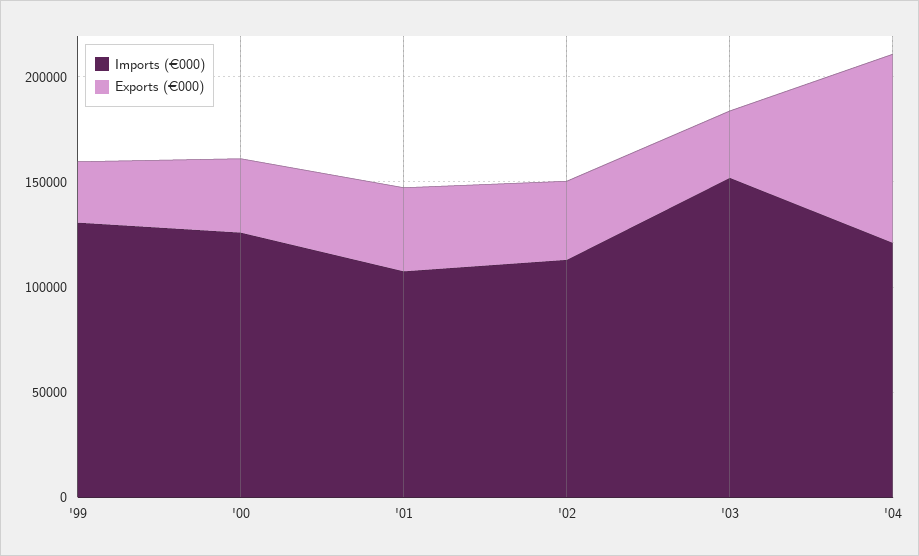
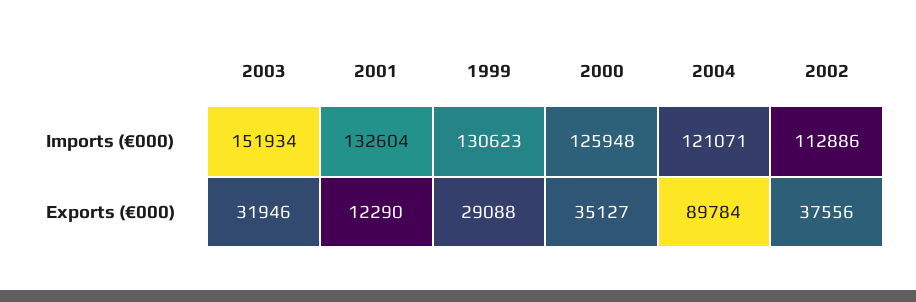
  {
    "Imports (€000)": {
      "'99": 130623,
      "'00": 125948,
-     "'01": 110000,
+     "'01": 132604,
      "'02": 112886,
      "'03": 151934,
      "'04": 121071
    },
    "Exports (€000)": {
      "'99": 29088,
      "'00": 35127,
-     "'01": 40000,
+     "'01": 12290,
      "'02": 37556,
      "'03": 31946,
      "'04": 89784
    }
  }

